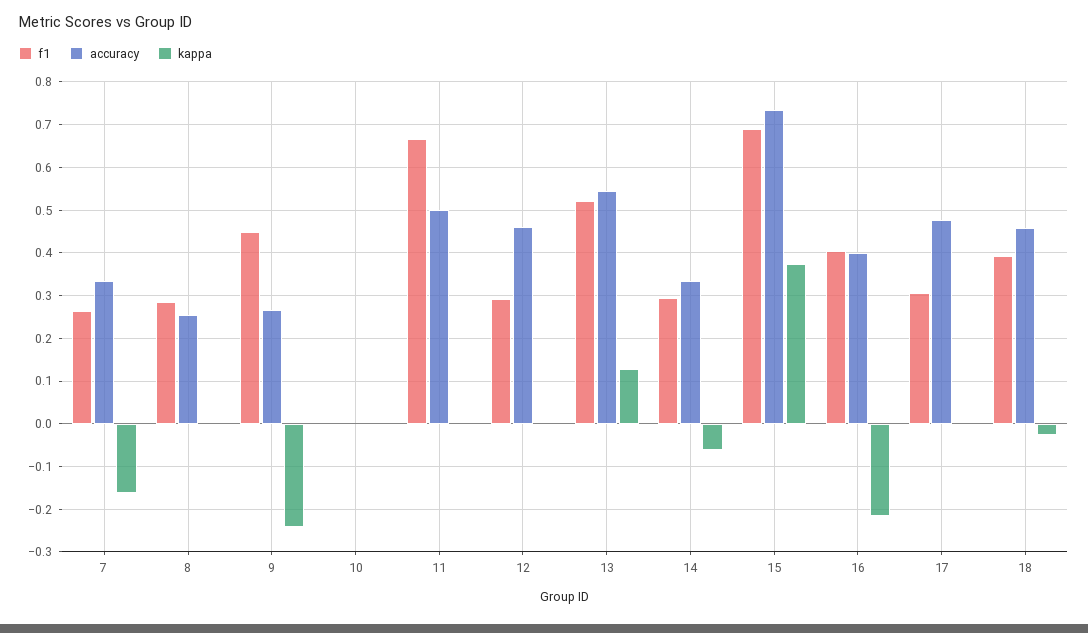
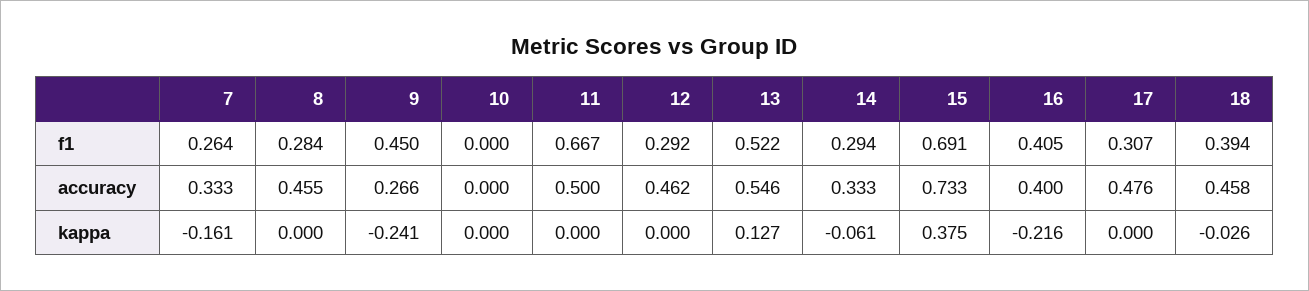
  {
    "f1": {
      "7": 0.264,
      "8": 0.284,
      "9": 0.45,
      "10": 0,
      "11": 0.667,
      "12": 0.292,
      "13": 0.522,
      "14": 0.294,
      "15": 0.691,
      "16": 0.405,
      "17": 0.307,
      "18": 0.394
    },
    "accuracy": {
      "7": 0.333,
-     "8": 0.26,
+     "8": 0.455,
      "9": 0.266,
      "10": 0,
      "11": 0.5,
      "12": 0.462,
      "13": 0.546,
      "14": 0.333,
      "15": 0.733,
      "16": 0.4,
      "17": 0.476,
      "18": 0.458
    },
    "kappa": {
      "7": -0.161,
      "8": 0,
      "9": -0.241,
      "10": 0,
      "11": 0,
      "12": 0,
      "13": 0.127,
      "14": -0.061,
      "15": 0.375,
      "16": -0.216,
      "17": 0,
      "18": -0.026
    }
  }

